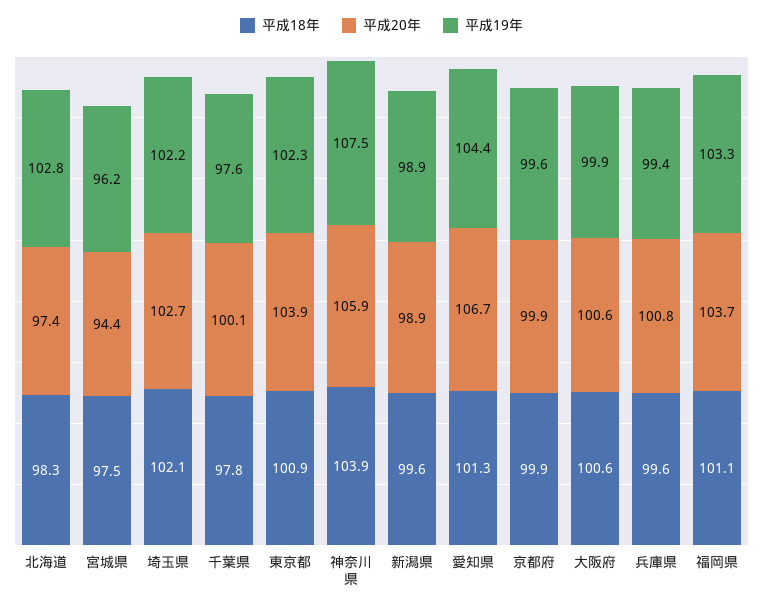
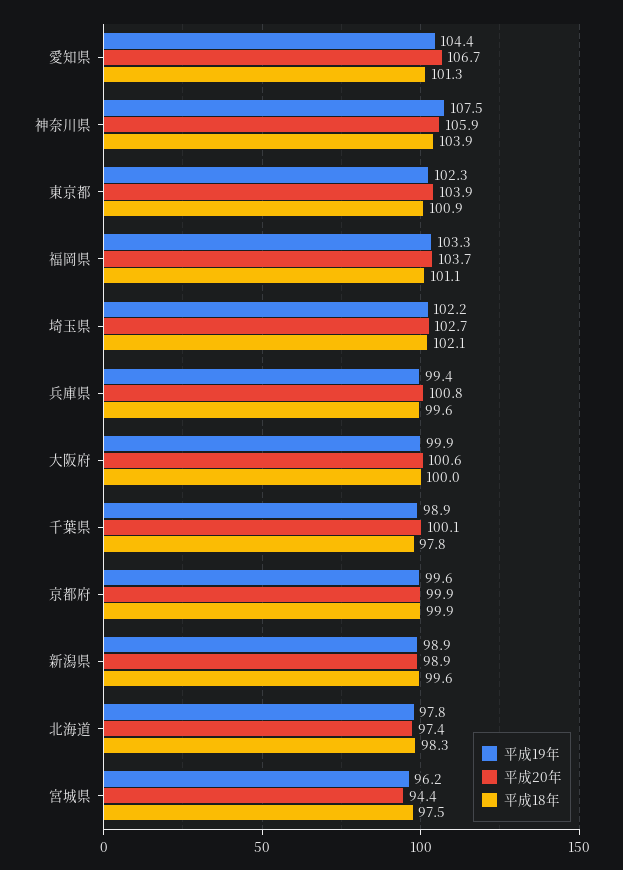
  {
    "平成18年": {
      "北海道": 98.3,
      "宮城県": 97.5,
      "埼玉県": 102.1,
      "千葉県": 97.8,
      "東京都": 100.9,
      "神奈川県": 103.9,
      "新潟県": 99.6,
      "愛知県": 101.3,
      "京都府": 99.9,
-     "大阪府": 100.6,
+     "大阪府": 100,
      "兵庫県": 99.6,
      "福岡県": 101.1
    },
    "平成20年": {
      "北海道": 97.4,
      "宮城県": 94.4,
      "埼玉県": 102.7,
      "千葉県": 100.1,
      "東京都": 103.9,
      "神奈川県": 105.9,
      "新潟県": 98.9,
      "愛知県": 106.7,
      "京都府": 99.9,
      "大阪府": 100.6,
      "兵庫県": 100.8,
      "福岡県": 103.7
    },
    "平成19年": {
-     "北海道": 102.8,
+     "北海道": 97.8,
      "宮城県": 96.2,
      "埼玉県": 102.2,
-     "千葉県": 97.6,
+     "千葉県": 98.9,
      "東京都": 102.3,
      "神奈川県": 107.5,
      "新潟県": 98.9,
      "愛知県": 104.4,
      "京都府": 99.6,
      "大阪府": 99.9,
      "兵庫県": 99.4,
      "福岡県": 103.3
    }
  }

